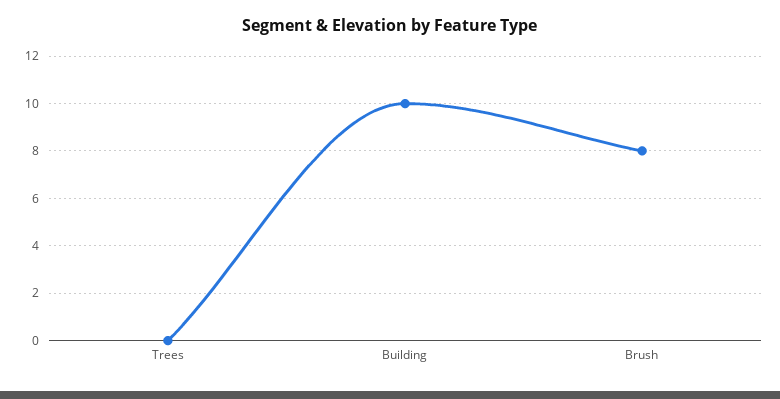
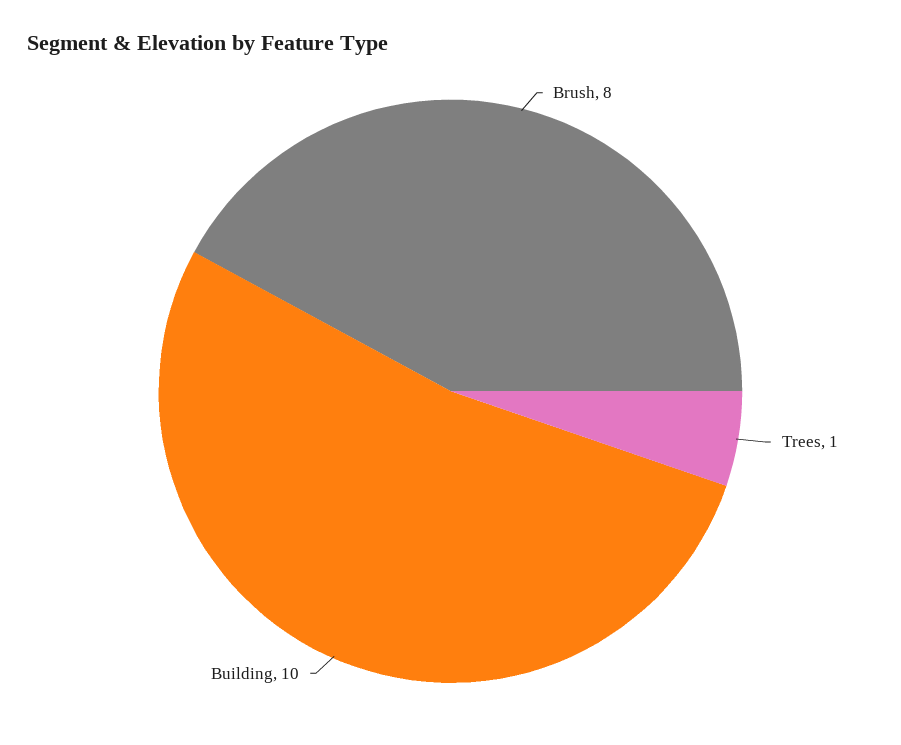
  {
-   "Trees": 0,
+   "Trees": 1,
    "Building": 10,
    "Brush": 8
  }

